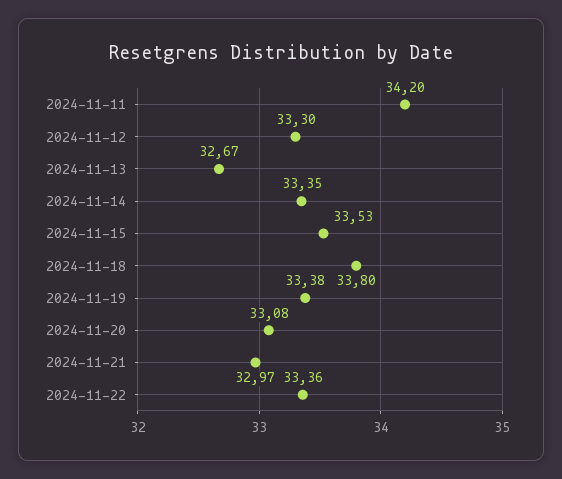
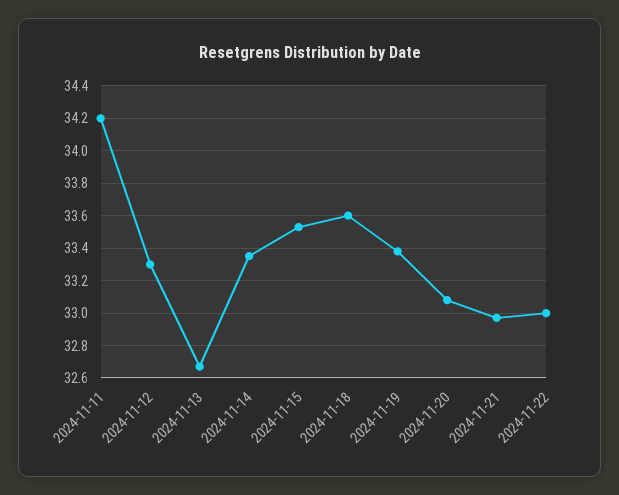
  {
    "2024-11-11": 34.2,
    "2024-11-12": 33.3,
    "2024-11-13": 32.67,
    "2024-11-14": 33.35,
    "2024-11-15": 33.53,
-   "2024-11-18": 33.8,
+   "2024-11-18": 33.6,
    "2024-11-19": 33.38,
    "2024-11-20": 33.08,
    "2024-11-21": 32.97,
-   "2024-11-22": 33.36
+   "2024-11-22": 33
  }

